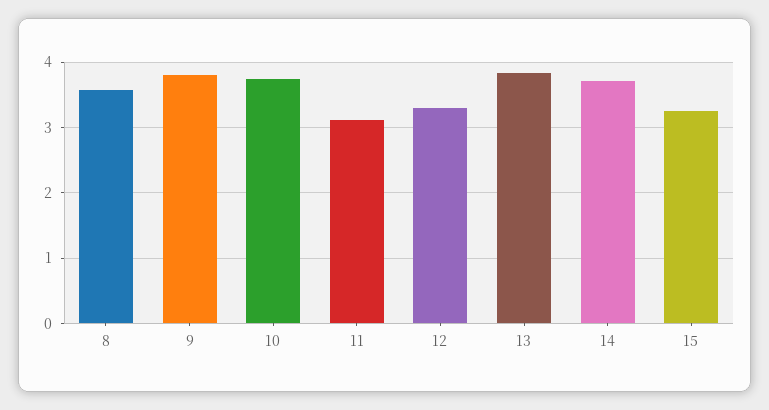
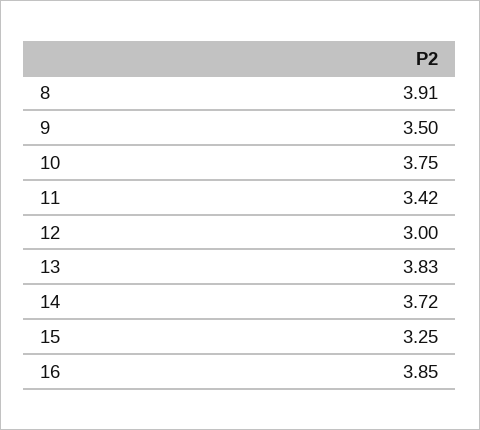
  {
-   "8": 3.6,
+   "8": 3.91,
-   "9": 3.8,
+   "9": 3.5,
    "10": 3.75,
-   "11": 3.1,
+   "11": 3.42,
-   "12": 3.3,
+   "12": 3,
    "13": 3.83,
    "14": 3.72,
-   "15": 3.25
+   "15": 3.25,
+   "16": 3.85
  }

